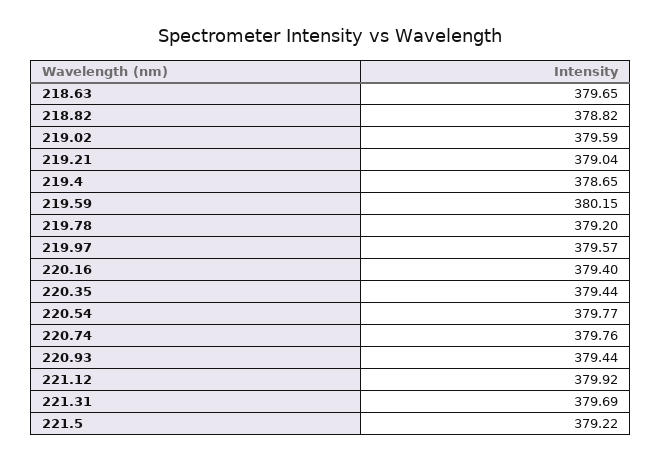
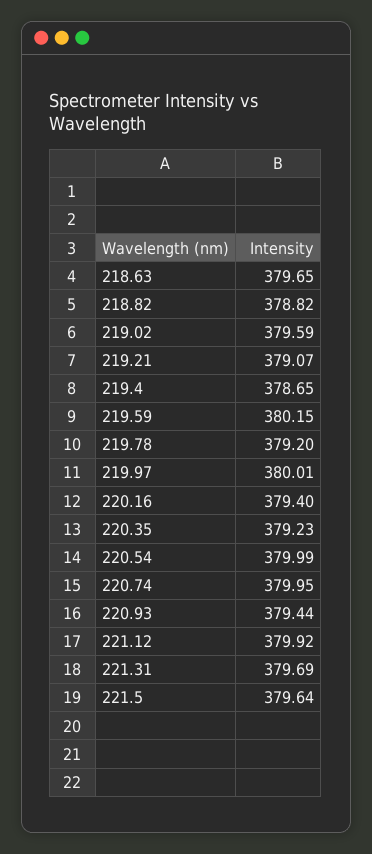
  {
    "218.63": 379.65,
    "218.82": 378.82,
    "219.02": 379.59,
-   "219.21": 379.04,
+   "219.21": 379.07,
    "219.4": 378.65,
    "219.59": 380.15,
    "219.78": 379.2,
-   "219.97": 379.57,
+   "219.97": 380.01,
    "220.16": 379.4,
-   "220.35": 379.44,
+   "220.35": 379.23,
-   "220.54": 379.77,
+   "220.54": 379.99,
-   "220.74": 379.76,
+   "220.74": 379.95,
    "220.93": 379.44,
    "221.12": 379.92,
    "221.31": 379.69,
-   "221.5": 379.22
+   "221.5": 379.64
  }

